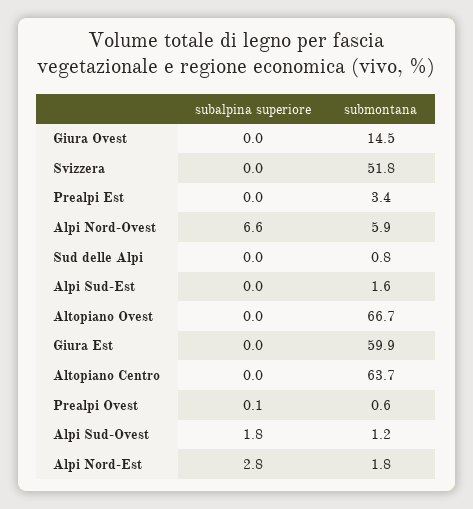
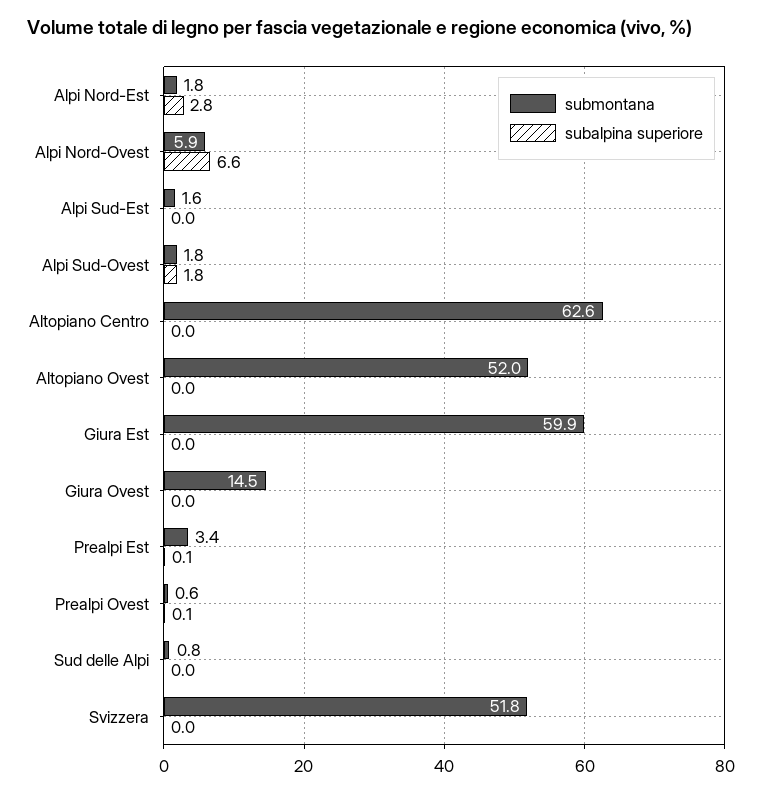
  {
    "subalpina superiore": {
      "Giura Ovest": 0,
      "Svizzera": 0,
-     "Prealpi Est": 0,
+     "Prealpi Est": 0.1,
      "Alpi Nord-Ovest": 6.6,
      "Sud delle Alpi": 0,
      "Alpi Sud-Est": 0,
      "Altopiano Ovest": 0,
      "Giura Est": 0,
      "Altopiano Centro": 0,
      "Prealpi Ovest": 0.1,
      "Alpi Sud-Ovest": 1.8,
      "Alpi Nord-Est": 2.8
    },
    "submontana": {
      "Giura Ovest": 14.5,
      "Svizzera": 51.8,
      "Prealpi Est": 3.4,
      "Alpi Nord-Ovest": 5.9,
      "Sud delle Alpi": 0.8,
      "Alpi Sud-Est": 1.6,
-     "Altopiano Ovest": 66.7,
+     "Altopiano Ovest": 52,
      "Giura Est": 59.9,
-     "Altopiano Centro": 63.7,
+     "Altopiano Centro": 62.6,
      "Prealpi Ovest": 0.6,
-     "Alpi Sud-Ovest": 1.2,
+     "Alpi Sud-Ovest": 1.8,
      "Alpi Nord-Est": 1.8
    }
  }

